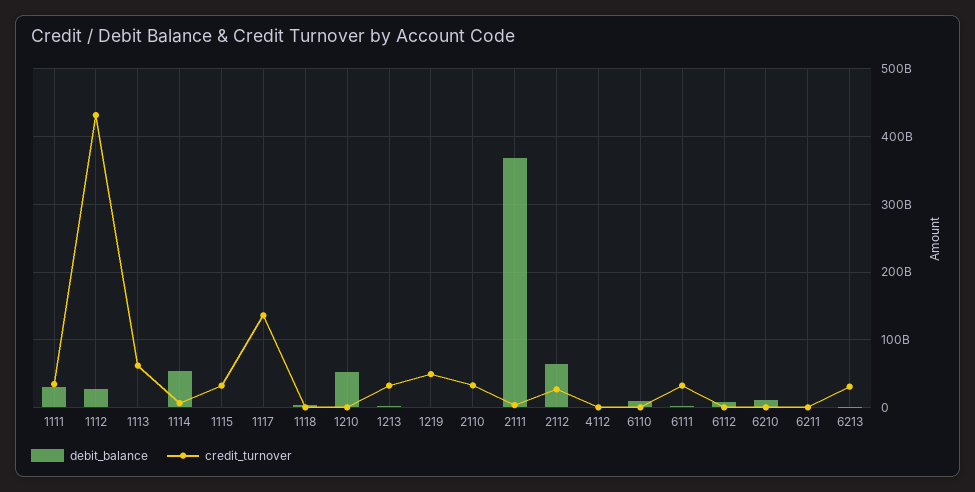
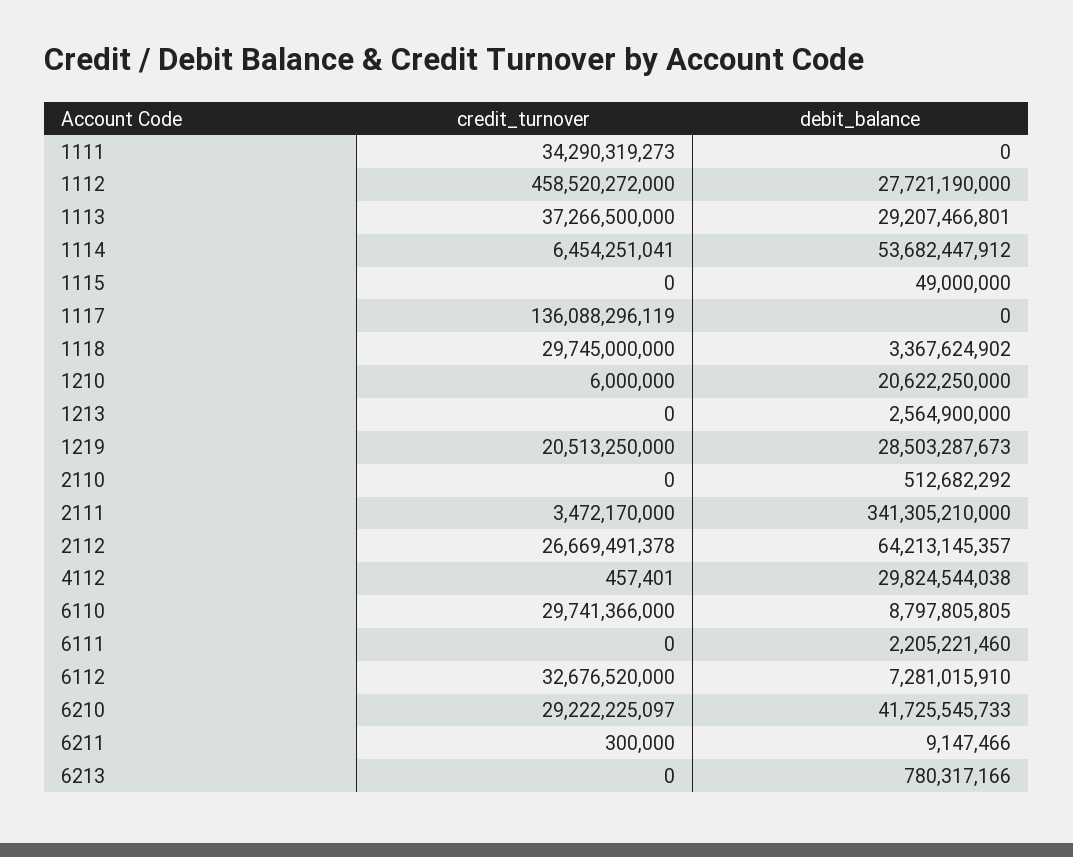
  {
    "debit_balance": {
-     "1111": 30000000000,
+     "1111": 0,
      "1112": 27721190000,
-     "1113": 0,
+     "1113": 29207466801,
      "1114": 53682447912,
      "1115": 49000000,
      "1117": 0,
      "1118": 3367624902,
-     "1210": 50000000000,
+     "1210": 20622250000,
      "1213": 2564900000,
-     "1219": 0,
+     "1219": 28503287673,
      "2110": 512682292,
-     "2111": 370000000000,
+     "2111": 341305210000,
      "2112": 64213145357,
-     "4112": 0,
+     "4112": 29824544038,
      "6110": 8797805805,
      "6111": 2205221460,
      "6112": 7281015910,
-     "6210": 10000000000,
+     "6210": 41725545733,
      "6211": 9147466,
      "6213": 780317166
    },
    "credit_turnover": {
      "1111": 34290319273,
-     "1112": 430000000000,
+     "1112": 458520272000,
-     "1113": 60000000000,
+     "1113": 37266500000,
      "1114": 6454251041,
-     "1115": 30000000000,
+     "1115": 0,
      "1117": 136088296119,
-     "1118": 0,
+     "1118": 29745000000,
      "1210": 6000000,
-     "1213": 30000000000,
+     "1213": 0,
-     "1219": 50000000000,
+     "1219": 20513250000,
-     "2110": 30000000000,
+     "2110": 0,
      "2111": 3472170000,
      "2112": 26669491378,
      "4112": 457401,
-     "6110": 0,
+     "6110": 29741366000,
-     "6111": 30000000000,
+     "6111": 0,
-     "6112": 0,
+     "6112": 32676520000,
-     "6210": 0,
+     "6210": 29222225097,
      "6211": 300000,
-     "6213": 30000000000
+     "6213": 0
    }
  }

